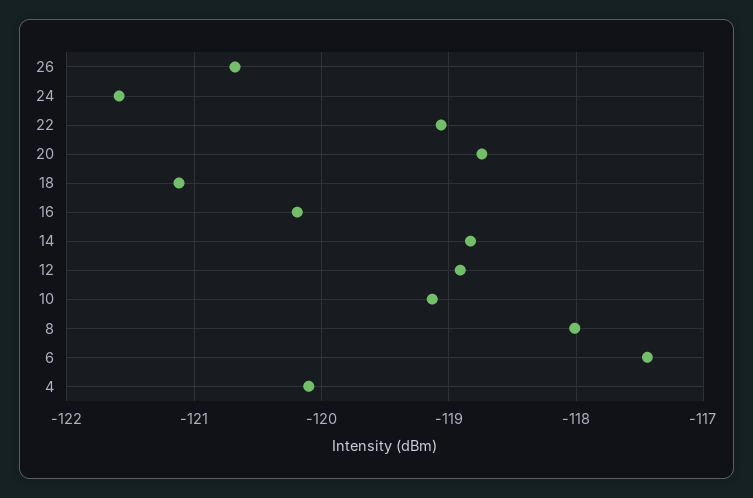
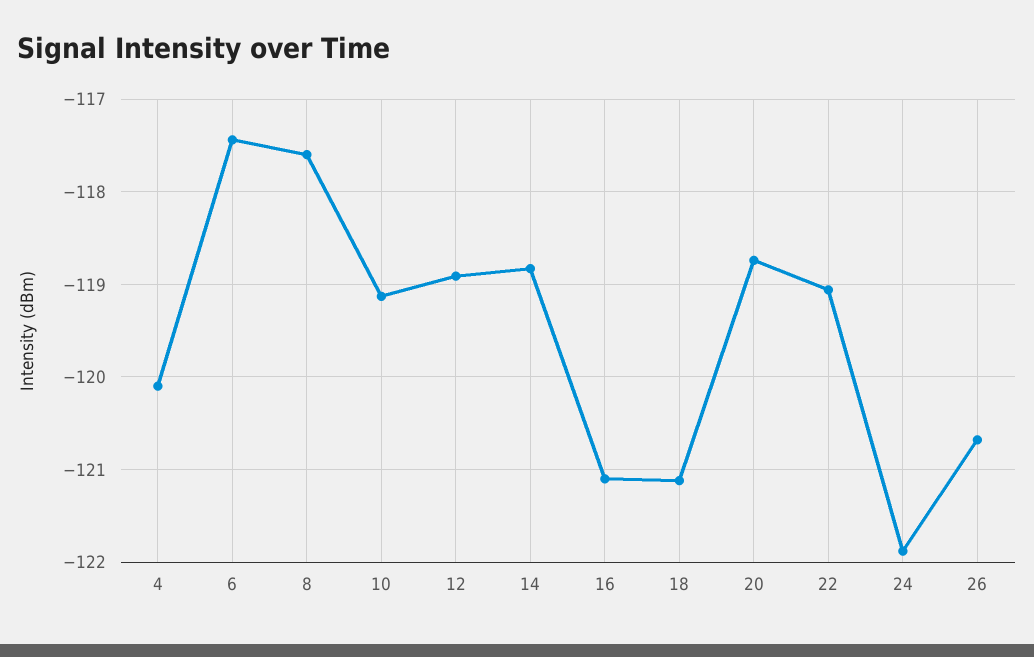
  {
    "26": -120.7,
-   "24": -121.6,
+   "24": -121.9,
    "22": -119.1,
    "20": -118.7,
    "18": -121.1,
-   "16": -120.2,
+   "16": -121.1,
    "14": -118.8,
    "12": -118.9,
    "10": -119.1,
-   "8": -118,
+   "8": -117.6,
    "6": -117.4,
    "4": -120.1
  }

